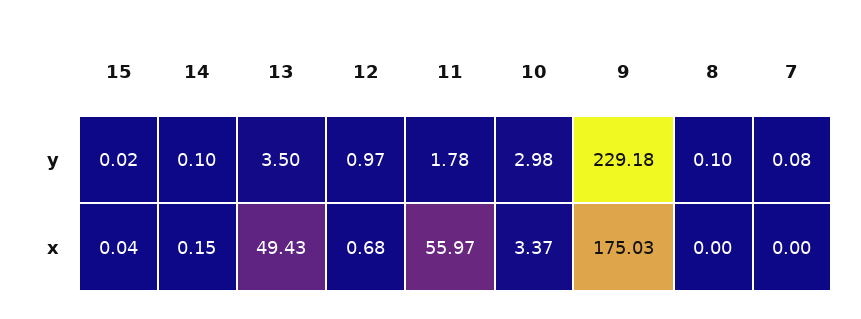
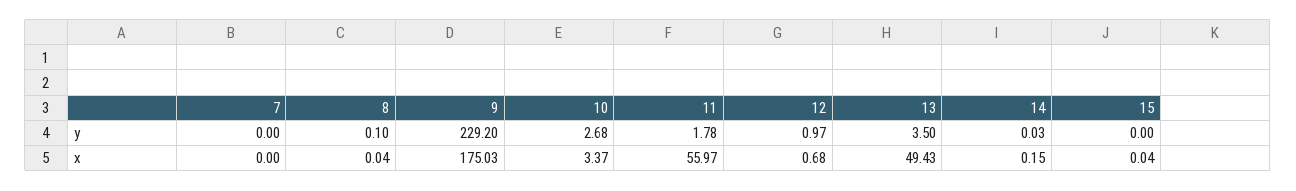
  {
    "15": {
-     "y": 0.02,
+     "y": 0,
      "x": 0.04
    },
    "14": {
-     "y": 0.1,
+     "y": 0.03,
      "x": 0.15
    },
    "13": {
      "y": 3.5,
      "x": 49.43
    },
    "12": {
      "y": 0.97,
      "x": 0.68
    },
    "11": {
      "y": 1.78,
      "x": 55.97
    },
    "10": {
-     "y": 2.98,
+     "y": 2.68,
      "x": 3.37
    },
    "9": {
-     "y": 229.18,
+     "y": 229.2,
      "x": 175.03
    },
    "8": {
      "y": 0.1,
-     "x": 0
+     "x": 0.04
    },
    "7": {
-     "y": 0.08,
+     "y": 0,
      "x": 0
    }
  }

